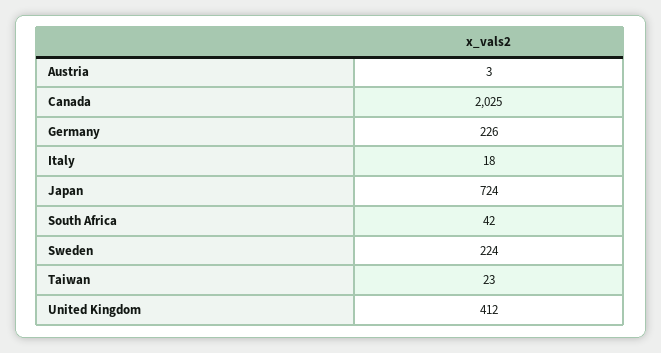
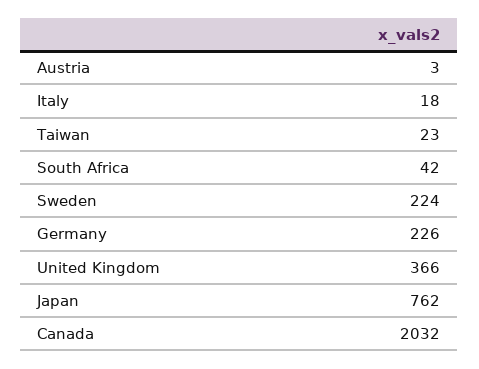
  {
    "Austria": 3,
-   "Canada": 2025,
+   "Canada": 2032,
    "Germany": 226,
    "Italy": 18,
-   "Japan": 724,
+   "Japan": 762,
    "South Africa": 42,
    "Sweden": 224,
    "Taiwan": 23,
-   "United Kingdom": 412
+   "United Kingdom": 366
  }

